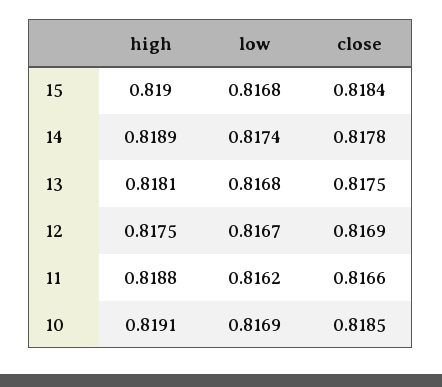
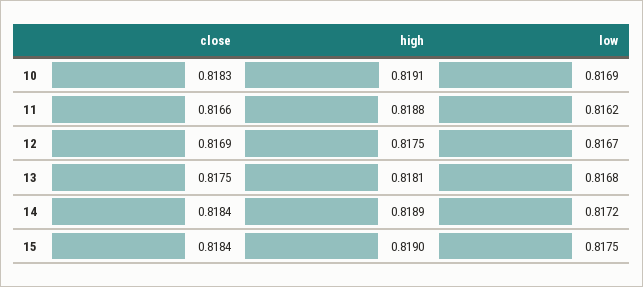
  {
    "high": {
      "15": 0.819,
      "14": 0.8189,
      "13": 0.8181,
      "12": 0.8175,
      "11": 0.8188,
      "10": 0.8191
    },
    "low": {
-     "15": 0.8168,
+     "15": 0.8175,
-     "14": 0.8174,
+     "14": 0.8172,
      "13": 0.8168,
      "12": 0.8167,
      "11": 0.8162,
      "10": 0.8169
    },
    "close": {
      "15": 0.8184,
-     "14": 0.8178,
+     "14": 0.8184,
      "13": 0.8175,
      "12": 0.8169,
      "11": 0.8166,
-     "10": 0.8185
+     "10": 0.8183
    }
  }

